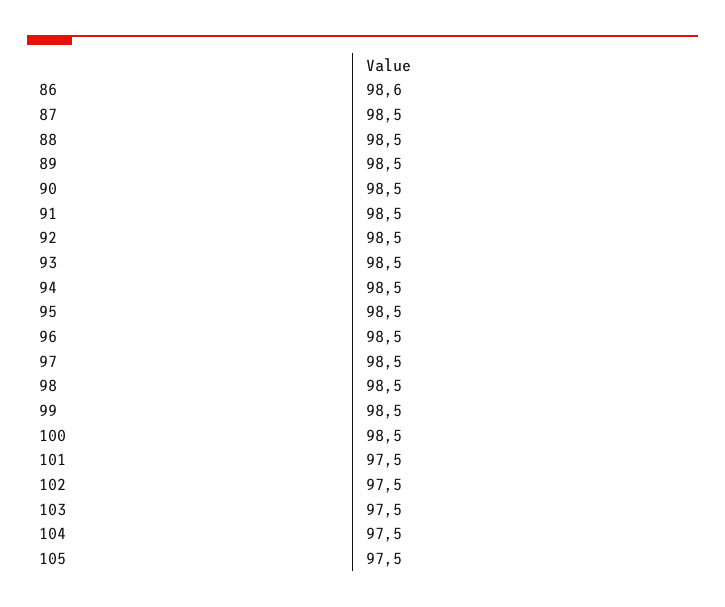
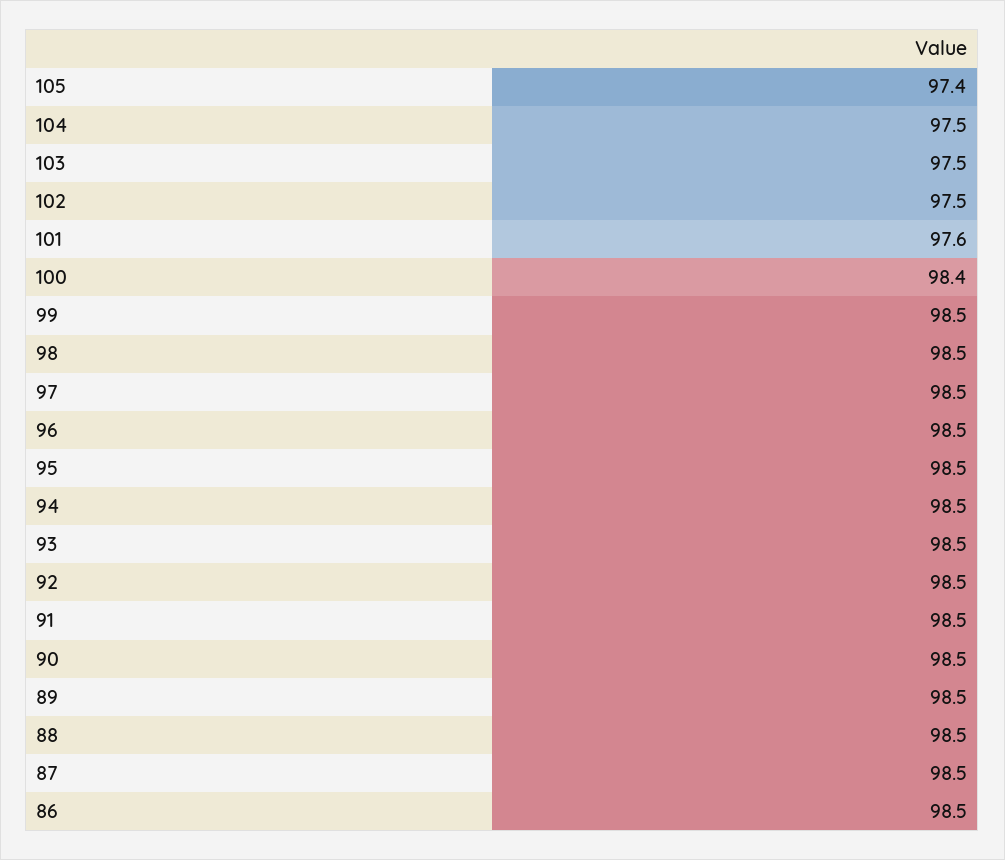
  {
-   "86": 98.6,
+   "86": 98.5,
    "87": 98.5,
    "88": 98.5,
    "89": 98.5,
    "90": 98.5,
    "91": 98.5,
    "92": 98.5,
    "93": 98.5,
    "94": 98.5,
    "95": 98.5,
    "96": 98.5,
    "97": 98.5,
    "98": 98.5,
    "99": 98.5,
-   "100": 98.5,
+   "100": 98.4,
-   "101": 97.5,
+   "101": 97.6,
    "102": 97.5,
    "103": 97.5,
    "104": 97.5,
-   "105": 97.5
+   "105": 97.4
  }

